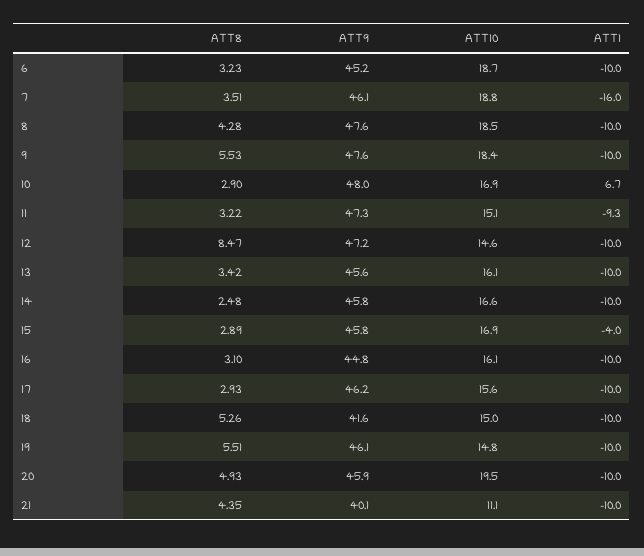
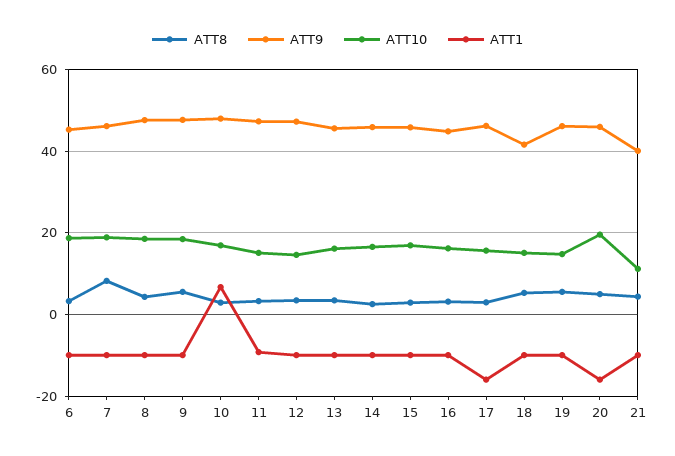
  {
    "ATT8": {
      "6": 3.23,
-     "7": 3.51,
+     "7": 8,
      "8": 4.28,
      "9": 5.53,
      "10": 2.9,
      "11": 3.22,
-     "12": 8.47,
+     "12": 4,
      "13": 3.42,
      "14": 2.48,
      "15": 2.89,
      "16": 3.1,
      "17": 2.93,
      "18": 5.26,
      "19": 5.51,
      "20": 4.93,
      "21": 4.35
    },
    "ATT9": {
      "6": 45.2,
      "7": 46.1,
      "8": 47.6,
      "9": 47.6,
      "10": 48,
      "11": 47.3,
      "12": 47.2,
      "13": 45.6,
      "14": 45.8,
      "15": 45.8,
      "16": 44.8,
      "17": 46.2,
      "18": 41.6,
      "19": 46.1,
      "20": 45.9,
      "21": 40.1
    },
    "ATT10": {
      "6": 18.7,
      "7": 18.8,
      "8": 18.5,
      "9": 18.4,
      "10": 16.9,
      "11": 15.1,
      "12": 14.6,
      "13": 16.1,
      "14": 16.6,
      "15": 16.9,
      "16": 16.1,
      "17": 15.6,
      "18": 15,
      "19": 14.8,
      "20": 19.5,
      "21": 11.1
    },
    "ATT1": {
      "6": -10,
-     "7": -16,
+     "7": -10,
      "8": -10,
      "9": -10,
      "10": 6.7,
      "11": -9.3,
      "12": -10,
      "13": -10,
      "14": -10,
-     "15": -4,
+     "15": -10,
      "16": -10,
-     "17": -10,
+     "17": -16,
      "18": -10,
      "19": -10,
-     "20": -10,
+     "20": -16,
      "21": -10
    }
  }

